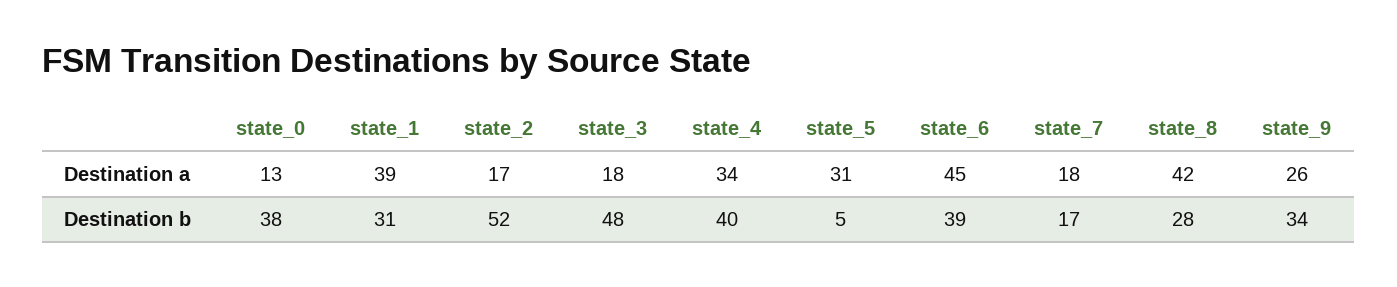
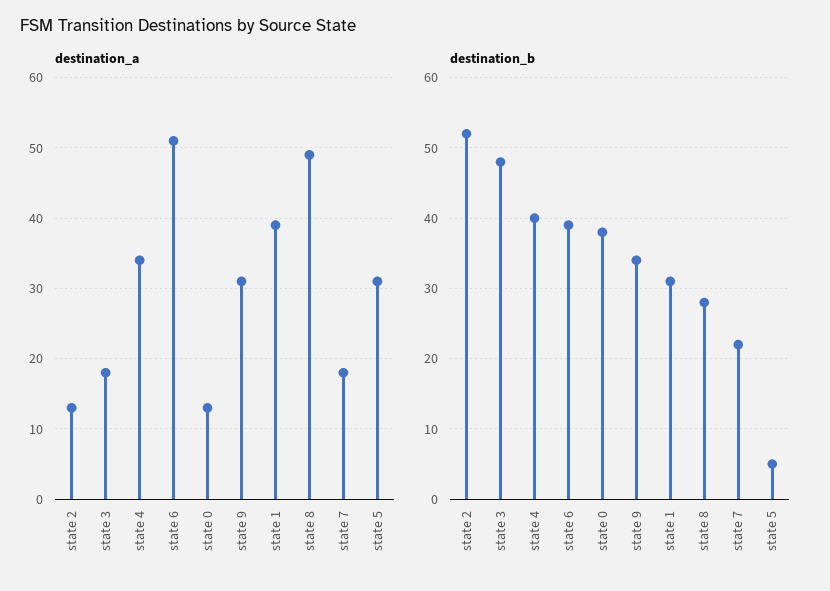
  {
    "Destination a": {
      "state_0": 13,
      "state_1": 39,
-     "state_2": 17,
+     "state_2": 13,
      "state_3": 18,
      "state_4": 34,
      "state_5": 31,
-     "state_6": 45,
+     "state_6": 51,
      "state_7": 18,
-     "state_8": 42,
+     "state_8": 49,
-     "state_9": 26
+     "state_9": 31
    },
    "Destination b": {
      "state_0": 38,
      "state_1": 31,
      "state_2": 52,
      "state_3": 48,
      "state_4": 40,
      "state_5": 5,
      "state_6": 39,
-     "state_7": 17,
+     "state_7": 22,
      "state_8": 28,
      "state_9": 34
    }
  }

